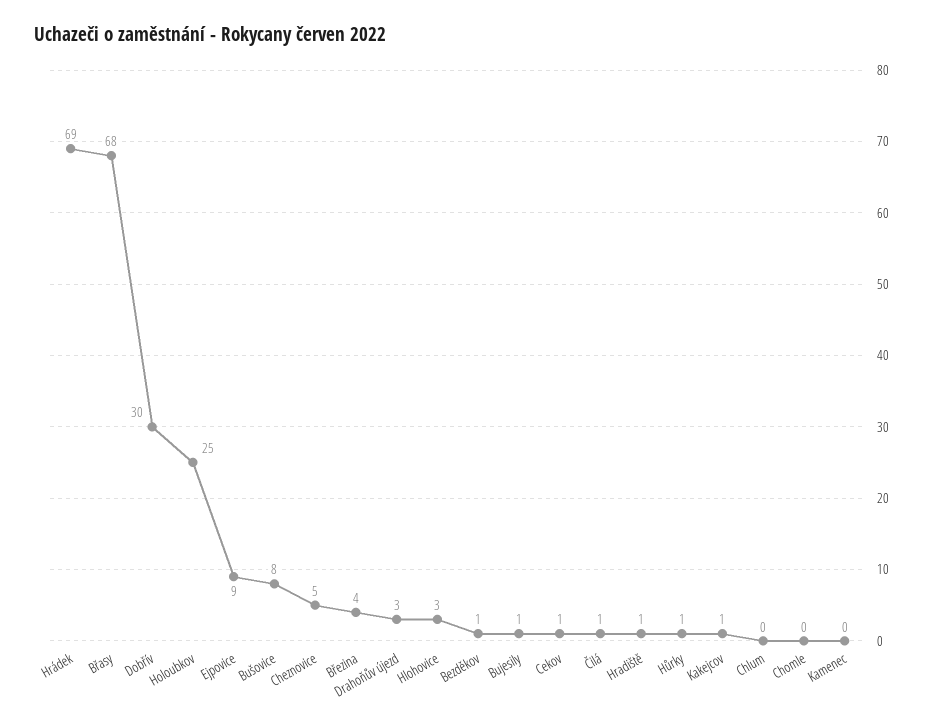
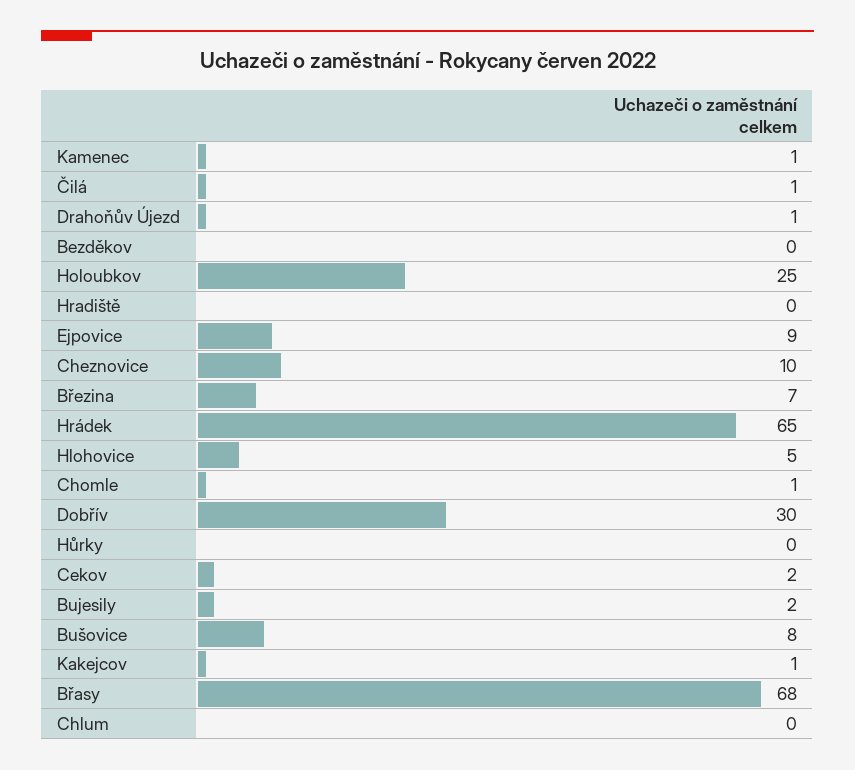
  {
-   "Hrádek": 69,
+   "Hrádek": 65,
    "Břasy": 68,
    "Dobřív": 30,
    "Holoubkov": 25,
    "Ejpovice": 9,
    "Bušovice": 8,
-   "Cheznovice": 5,
+   "Cheznovice": 10,
-   "Březina": 4,
+   "Březina": 7,
-   "Drahoňův újezd": 3,
+   "Drahoňův újezd": 1,
-   "Hlohovice": 3,
+   "Hlohovice": 5,
-   "Bezděkov": 1,
+   "Bezděkov": 0,
-   "Bujesily": 1,
+   "Bujesily": 2,
-   "Cekov": 1,
+   "Cekov": 2,
    "Čilá": 1,
-   "Hradiště": 1,
+   "Hradiště": 0,
-   "Hůrky": 1,
+   "Hůrky": 0,
    "Kakejcov": 1,
    "Chlum": 0,
-   "Chomle": 0,
+   "Chomle": 1,
-   "Kamenec": 0
+   "Kamenec": 1
  }

